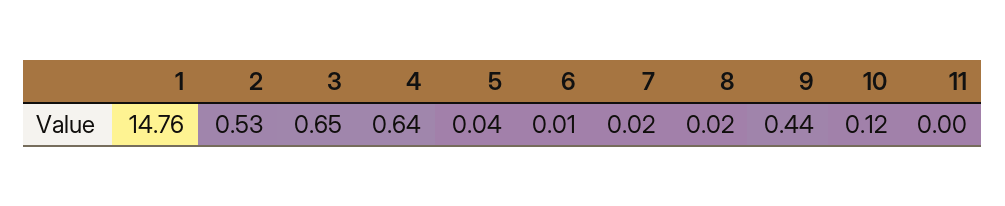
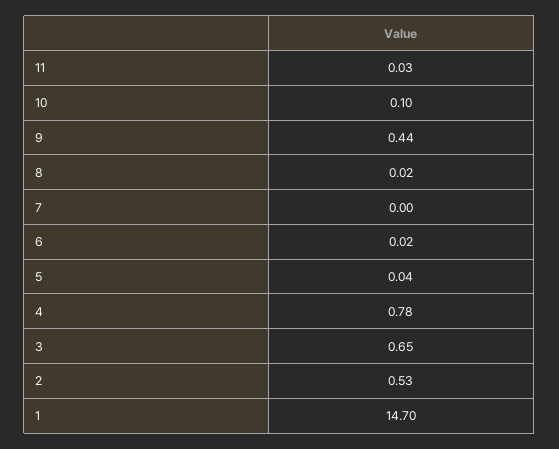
  {
-   "1": 14.76,
+   "1": 14.7,
    "2": 0.53,
    "3": 0.65,
-   "4": 0.64,
+   "4": 0.78,
    "5": 0.04,
-   "6": 0.01,
+   "6": 0.02,
-   "7": 0.02,
+   "7": 0,
    "8": 0.02,
    "9": 0.44,
-   "10": 0.12,
+   "10": 0.1,
-   "11": 0
+   "11": 0.03
  }

